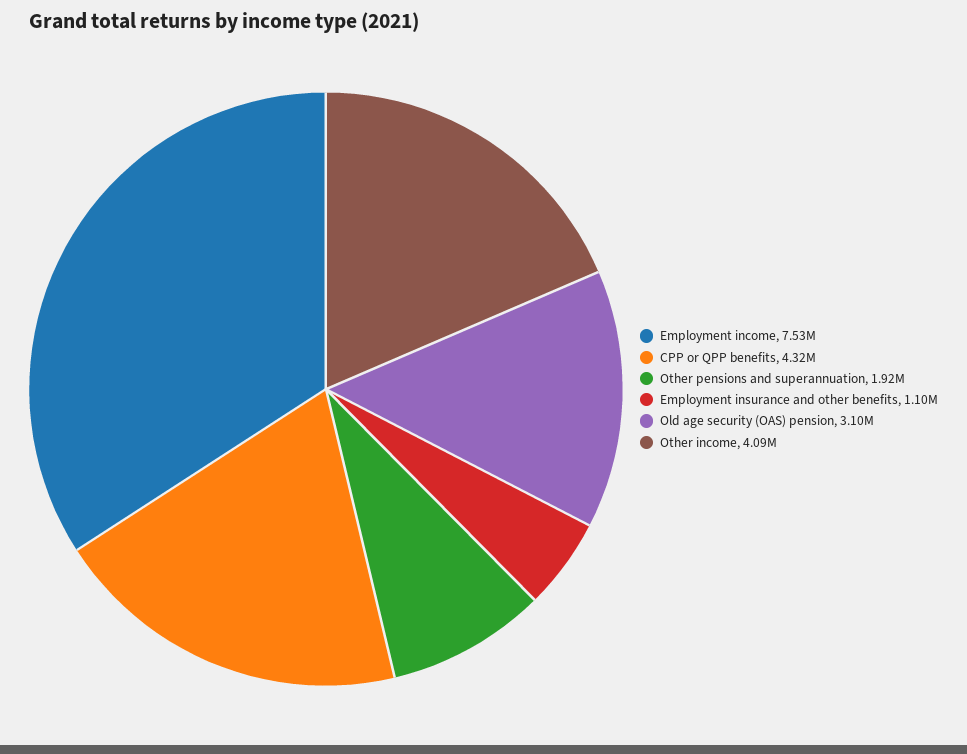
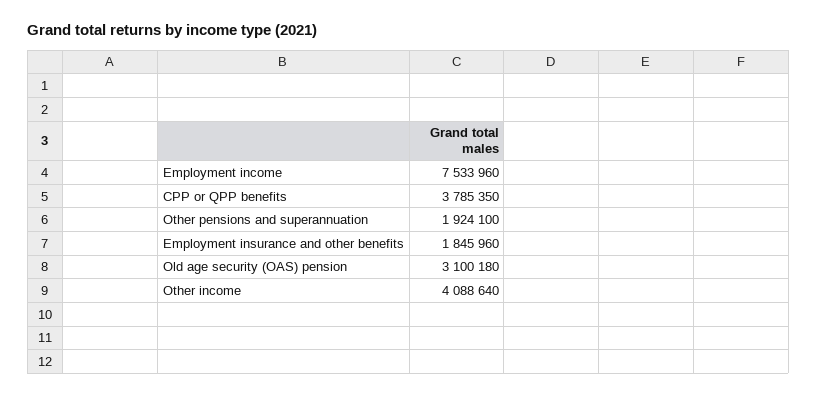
  {
    "Employment income": 7533960,
-   "CPP or QPP benefits": 4320000,
+   "CPP or QPP benefits": 3785350,
    "Other pensions and superannuation": 1924100,
-   "Employment insurance and other benefits": 1100000,
+   "Employment insurance and other benefits": 1845960,
    "Old age security (OAS) pension": 3100180,
    "Other income": 4088640
  }

